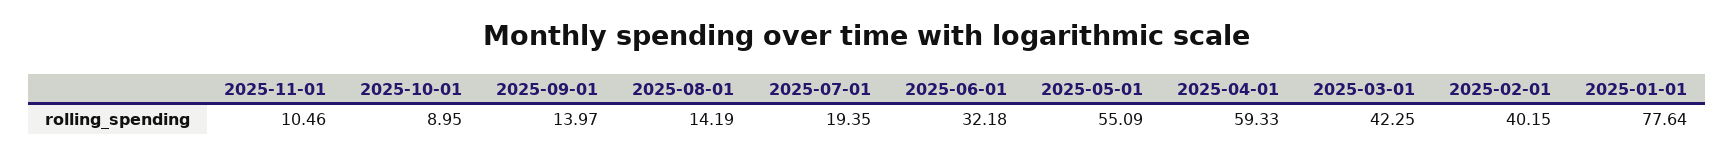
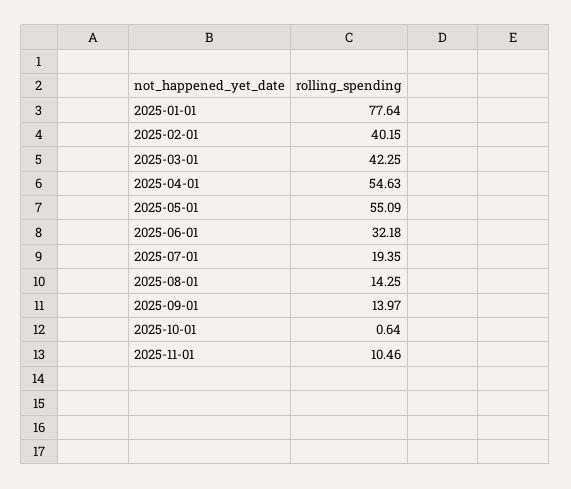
  {
    "2025-11-01": 10.46,
-   "2025-10-01": 8.95,
+   "2025-10-01": 0.64,
    "2025-09-01": 13.97,
-   "2025-08-01": 14.19,
+   "2025-08-01": 14.25,
    "2025-07-01": 19.35,
    "2025-06-01": 32.18,
    "2025-05-01": 55.09,
-   "2025-04-01": 59.33,
+   "2025-04-01": 54.63,
    "2025-03-01": 42.25,
    "2025-02-01": 40.15,
    "2025-01-01": 77.64
  }

